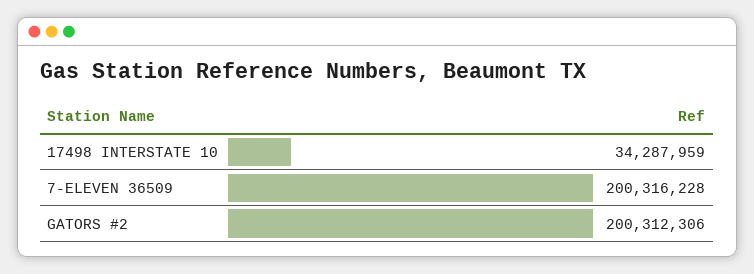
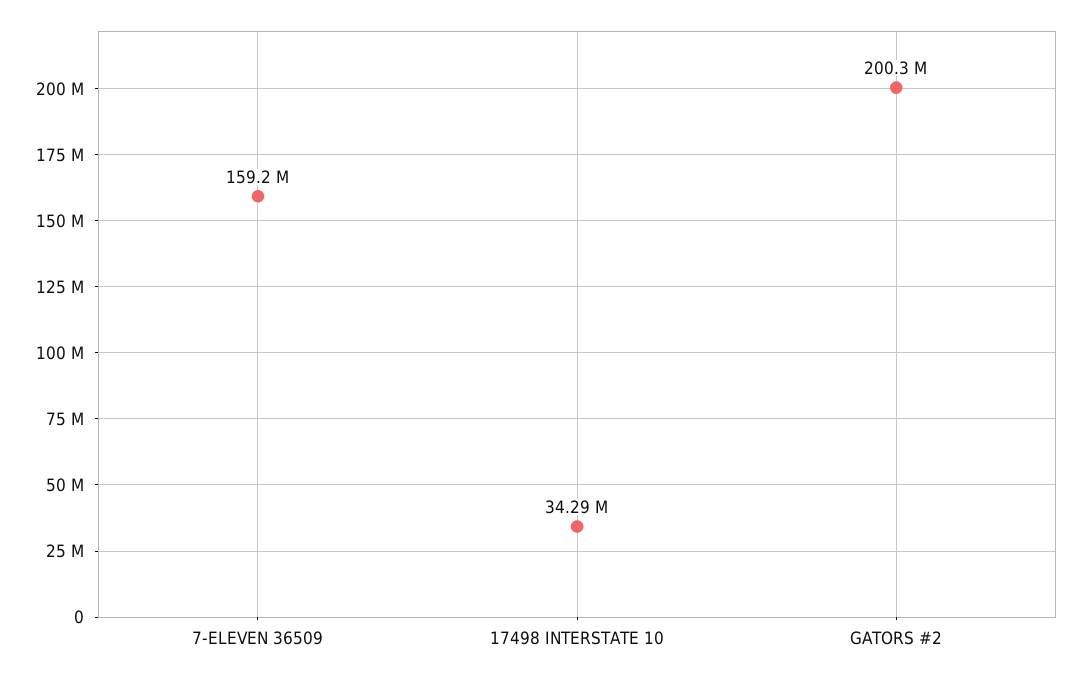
  {
    "17498 INTERSTATE 10": 34287959,
-   "7-ELEVEN 36509": 200316228,
+   "7-ELEVEN 36509": 159200000,
    "GATORS #2": 200312306
  }

